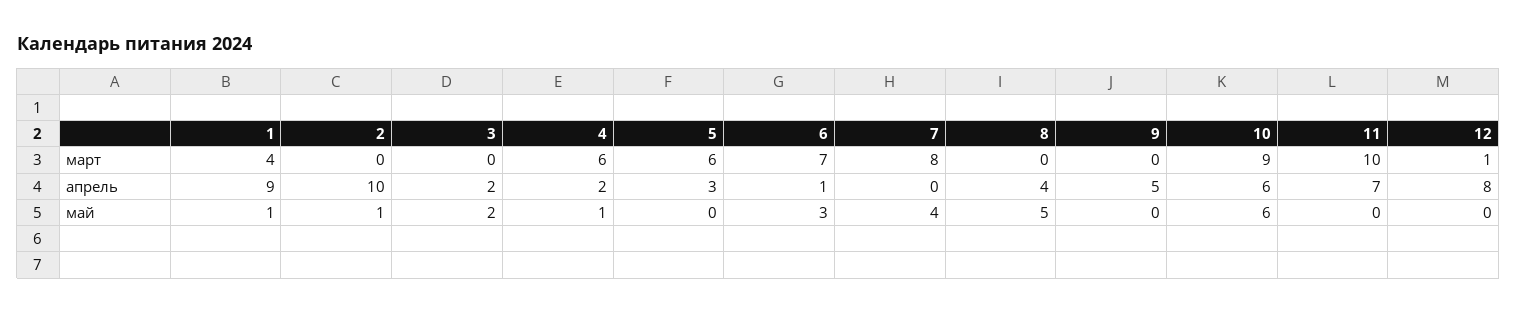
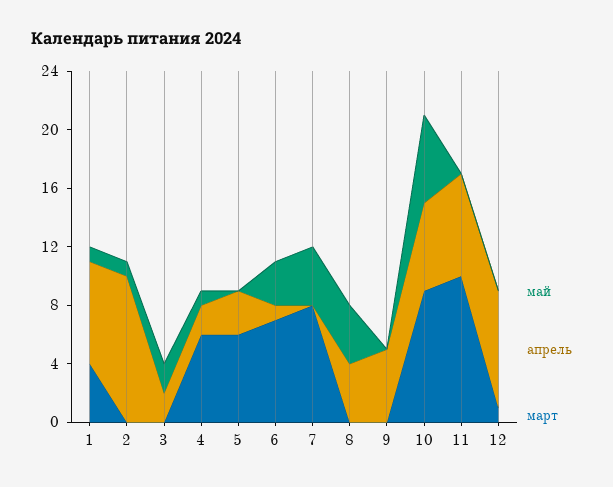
  {
    "март": {
      "1": 4,
      "2": 0,
      "3": 0,
      "4": 6,
      "5": 6,
      "6": 7,
      "7": 8,
      "8": 0,
      "9": 0,
      "10": 9,
      "11": 10,
      "12": 1
    },
    "апрель": {
-     "1": 9,
+     "1": 7,
      "2": 10,
      "3": 2,
      "4": 2,
      "5": 3,
      "6": 1,
      "7": 0,
      "8": 4,
      "9": 5,
      "10": 6,
      "11": 7,
      "12": 8
    },
    "май": {
      "1": 1,
      "2": 1,
      "3": 2,
      "4": 1,
      "5": 0,
      "6": 3,
      "7": 4,
-     "8": 5,
+     "8": 4,
      "9": 0,
      "10": 6,
      "11": 0,
      "12": 0
    }
  }

